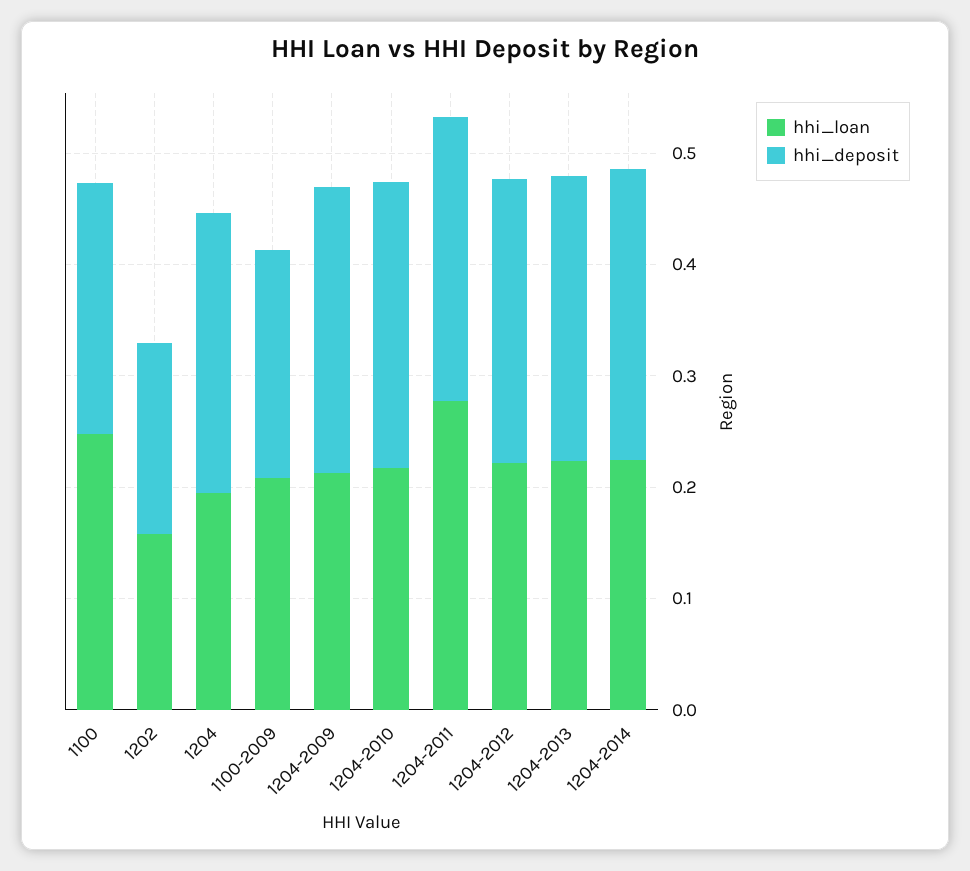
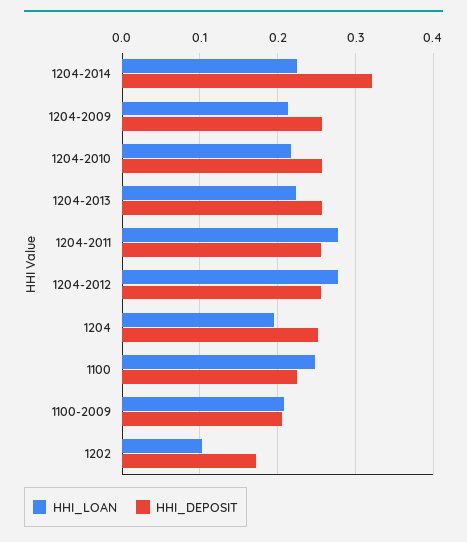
  {
    "hhi_loan": {
      "1100": 0.25,
-     "1202": 0.16,
+     "1202": 0.1,
      "1204": 0.19,
      "1100-2009": 0.21,
      "1204-2009": 0.21,
      "1204-2010": 0.22,
      "1204-2011": 0.28,
-     "1204-2012": 0.22,
+     "1204-2012": 0.28,
      "1204-2013": 0.22,
      "1204-2014": 0.22
    },
    "hhi_deposit": {
      "1100": 0.23,
      "1202": 0.17,
      "1204": 0.25,
      "1100-2009": 0.2,
      "1204-2009": 0.26,
      "1204-2010": 0.26,
      "1204-2011": 0.26,
      "1204-2012": 0.25,
      "1204-2013": 0.26,
-     "1204-2014": 0.26
+     "1204-2014": 0.32
    }
  }

